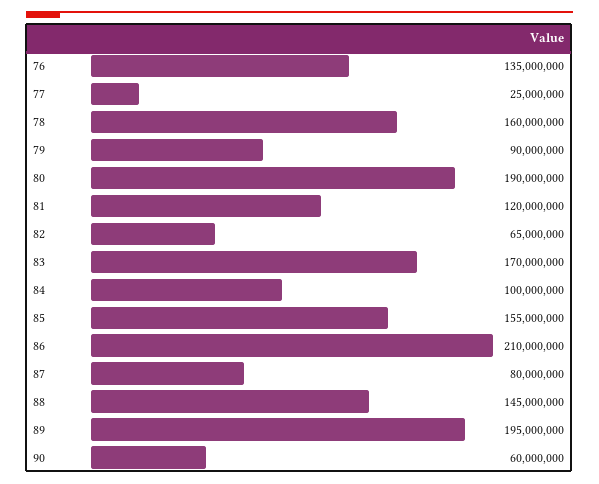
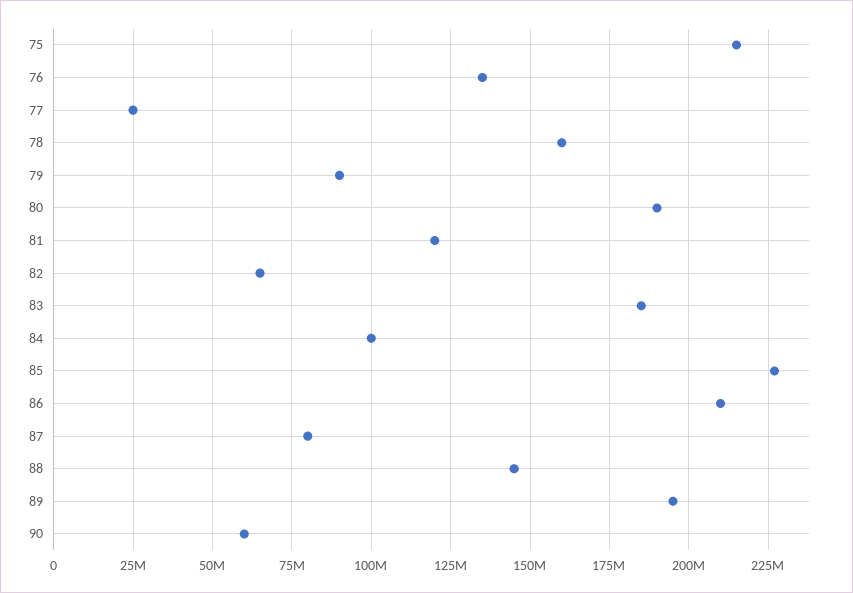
  {
    "76": 135000000,
    "77": 25000000,
    "78": 160000000,
    "79": 90000000,
    "80": 190000000,
    "81": 120000000,
    "82": 65000000,
-   "83": 170000000,
+   "83": 185000000,
    "84": 100000000,
-   "85": 155000000,
+   "85": 227500000,
    "86": 210000000,
    "87": 80000000,
    "88": 145000000,
    "89": 195000000,
-   "90": 60000000
+   "90": 60000000,
+   "75": 215000000
  }

